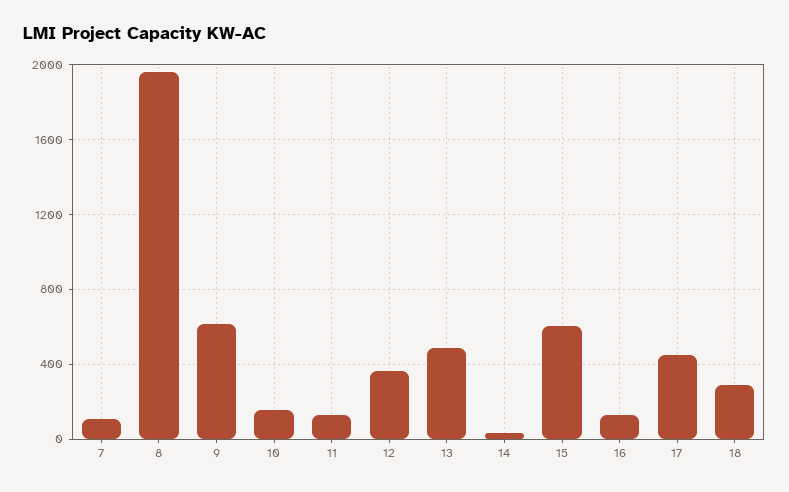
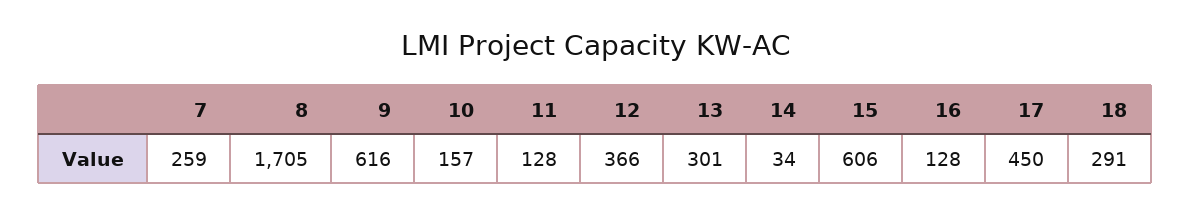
  {
-   "7": 100,
+   "7": 259,
-   "8": 1950,
+   "8": 1705,
    "9": 616,
    "10": 157,
    "11": 128,
    "12": 366,
-   "13": 500,
+   "13": 301,
    "14": 34,
    "15": 606,
    "16": 128,
    "17": 450,
    "18": 291
  }

